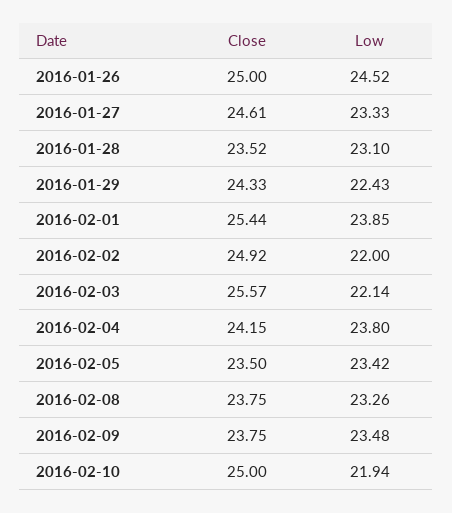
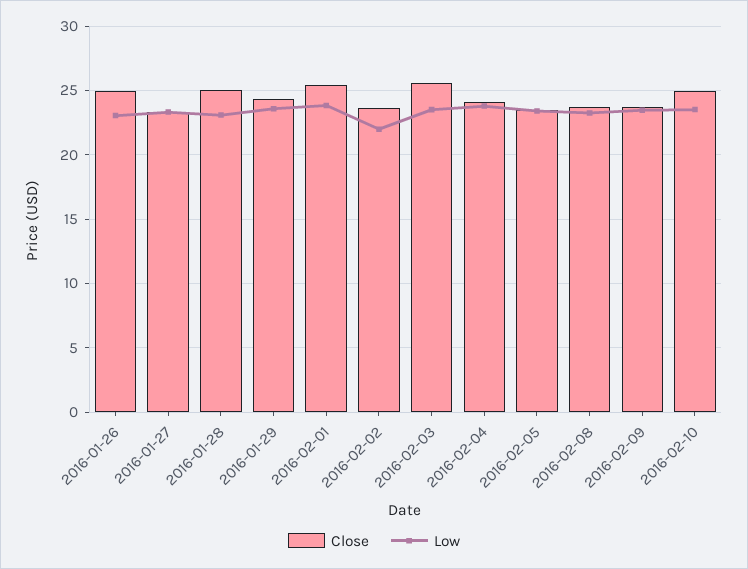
  {
    "Close": {
      "2016-01-26": 25,
-     "2016-01-27": 24.61,
+     "2016-01-27": 23.5,
-     "2016-01-28": 23.52,
+     "2016-01-28": 25,
      "2016-01-29": 24.33,
      "2016-02-01": 25.44,
-     "2016-02-02": 24.92,
+     "2016-02-02": 23.5,
      "2016-02-03": 25.57,
      "2016-02-04": 24.15,
      "2016-02-05": 23.5,
      "2016-02-08": 23.75,
      "2016-02-09": 23.75,
      "2016-02-10": 25
    },
    "Low": {
-     "2016-01-26": 24.52,
+     "2016-01-26": 23,
      "2016-01-27": 23.33,
      "2016-01-28": 23.1,
-     "2016-01-29": 22.43,
+     "2016-01-29": 23.5,
      "2016-02-01": 23.85,
      "2016-02-02": 22,
-     "2016-02-03": 22.14,
+     "2016-02-03": 23.5,
      "2016-02-04": 23.8,
      "2016-02-05": 23.42,
      "2016-02-08": 23.26,
      "2016-02-09": 23.48,
-     "2016-02-10": 21.94
+     "2016-02-10": 23.5
    }
  }

